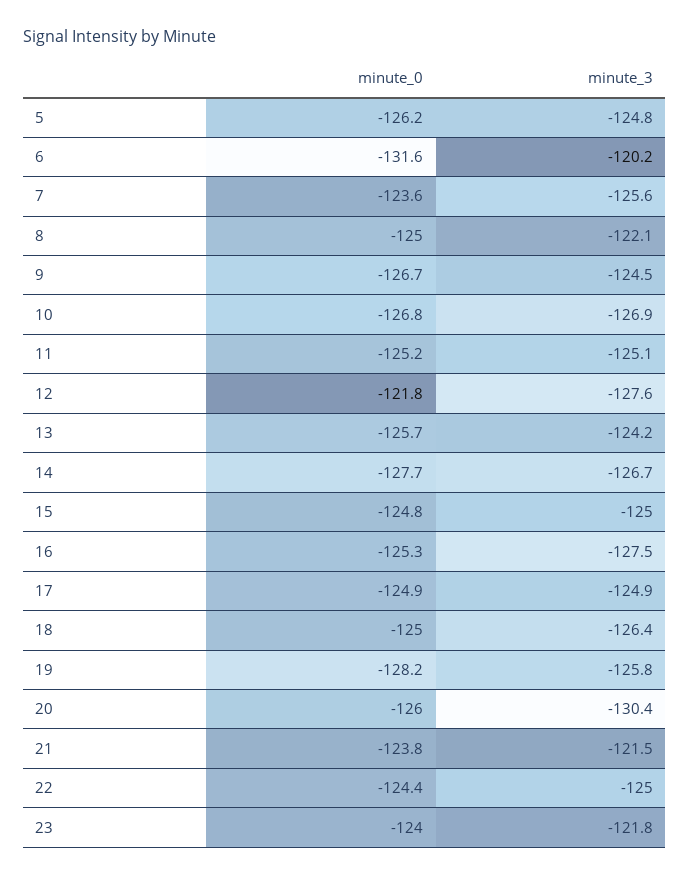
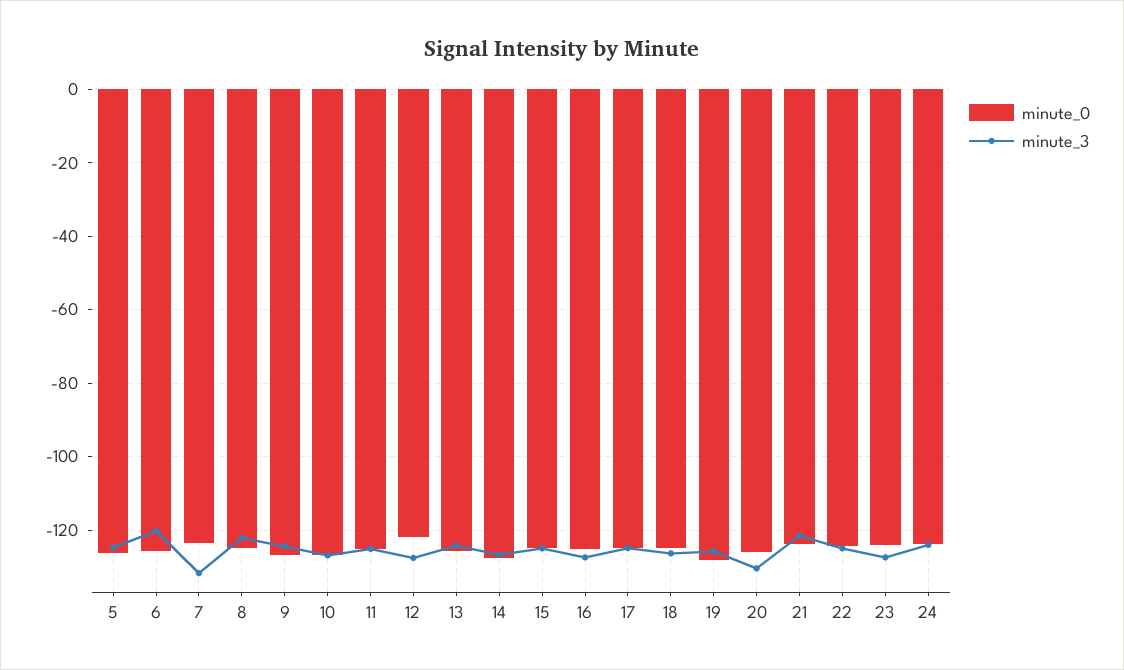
  {
    "minute_0": {
      "5": -126.2,
-     "6": -131.6,
+     "6": -126,
      "7": -123.6,
      "8": -125,
      "9": -126.7,
      "10": -126.8,
      "11": -125.2,
      "12": -121.8,
      "13": -125.7,
      "14": -127.7,
      "15": -124.8,
      "16": -125.3,
      "17": -124.9,
      "18": -125,
      "19": -128.2,
      "20": -126,
      "21": -123.8,
      "22": -124.4,
-     "23": -124
+     "23": -124,
+     "24": -124
    },
    "minute_3": {
      "5": -124.8,
      "6": -120.2,
-     "7": -125.6,
+     "7": -132,
      "8": -122.1,
      "9": -124.5,
      "10": -126.9,
      "11": -125.1,
      "12": -127.6,
      "13": -124.2,
      "14": -126.7,
      "15": -125,
      "16": -127.5,
      "17": -124.9,
      "18": -126.4,
      "19": -125.8,
      "20": -130.4,
      "21": -121.5,
      "22": -125,
-     "23": -121.8
+     "23": -128,
+     "24": -124
    }
  }

